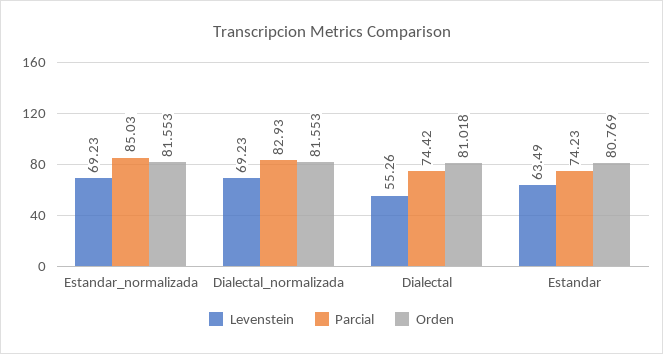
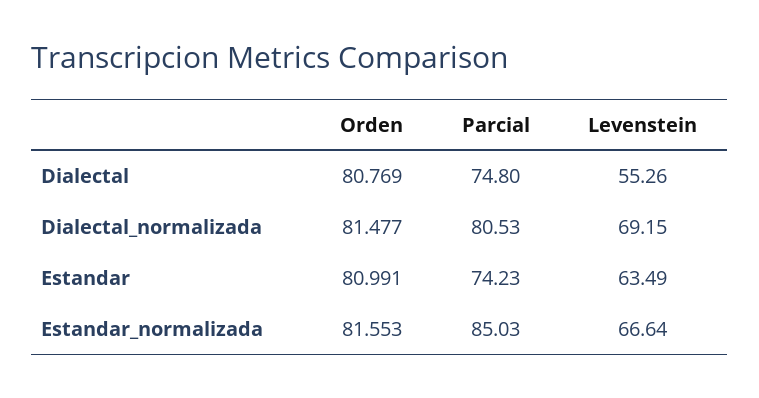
  {
    "Levenstein": {
-     "Estandar_normalizada": 69.23,
+     "Estandar_normalizada": 66.64,
-     "Dialectal_normalizada": 69.23,
+     "Dialectal_normalizada": 69.15,
      "Dialectal": 55.26,
      "Estandar": 63.49
    },
    "Parcial": {
      "Estandar_normalizada": 85.03,
-     "Dialectal_normalizada": 82.93,
+     "Dialectal_normalizada": 80.53,
-     "Dialectal": 74.42,
+     "Dialectal": 74.8,
      "Estandar": 74.23
    },
    "Orden": {
      "Estandar_normalizada": 81.553,
-     "Dialectal_normalizada": 81.553,
+     "Dialectal_normalizada": 81.477,
-     "Dialectal": 81.018,
+     "Dialectal": 80.769,
-     "Estandar": 80.769
+     "Estandar": 80.991
    }
  }

